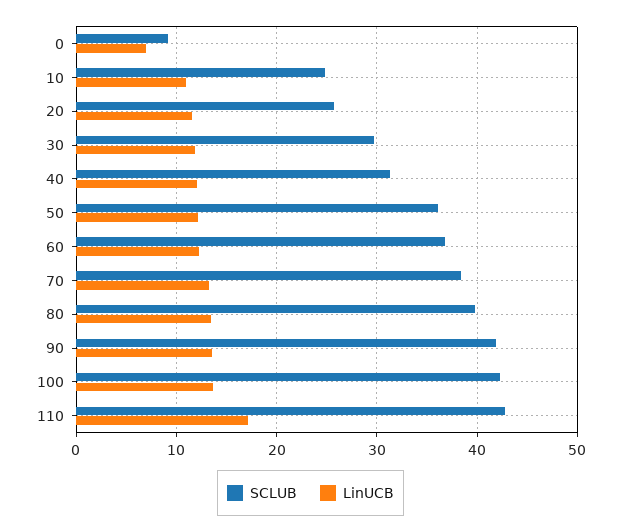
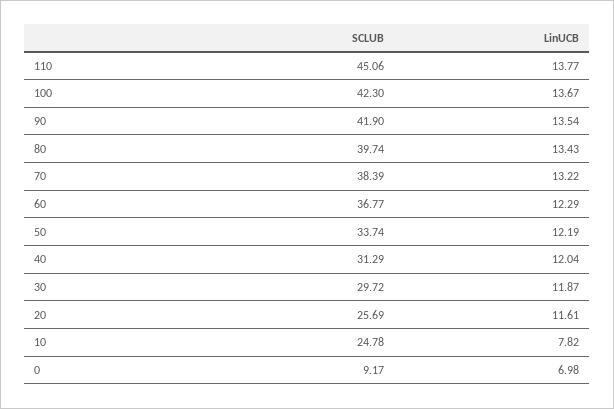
  {
    "SCLUB": {
      "0": 9.17,
      "10": 24.78,
      "20": 25.69,
      "30": 29.72,
      "40": 31.29,
-     "50": 36,
+     "50": 33.74,
      "60": 36.77,
      "70": 38.39,
      "80": 39.74,
      "90": 41.9,
      "100": 42.3,
-     "110": 43
+     "110": 45.06
    },
    "LinUCB": {
      "0": 6.98,
-     "10": 11,
+     "10": 7.82,
      "20": 11.61,
      "30": 11.87,
      "40": 12.04,
      "50": 12.19,
      "60": 12.29,
      "70": 13.22,
      "80": 13.43,
      "90": 13.54,
      "100": 13.67,
-     "110": 17
+     "110": 13.77
    }
  }

